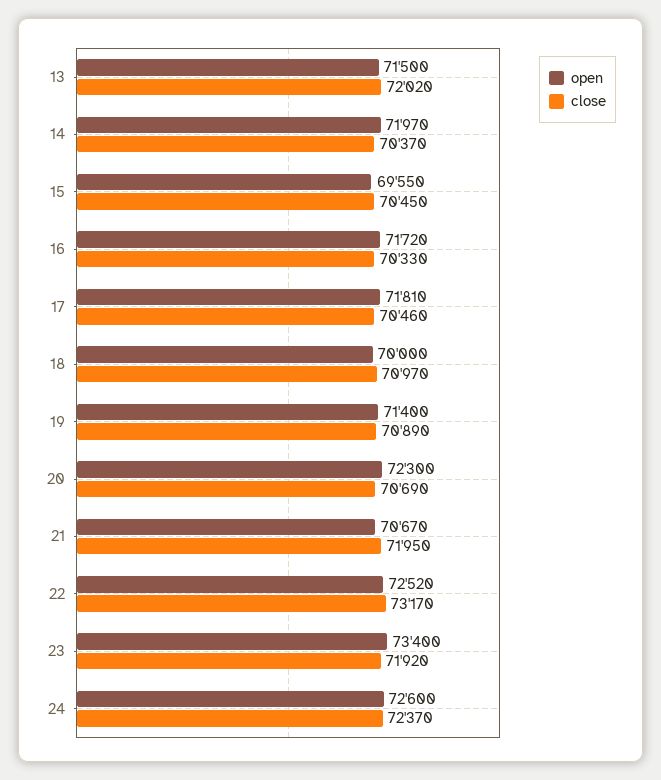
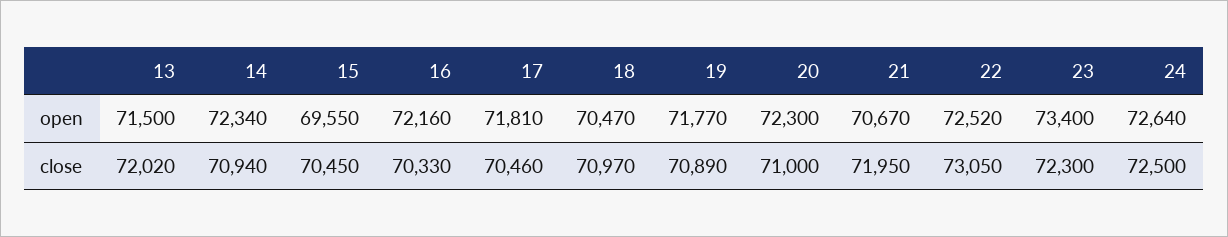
  {
    "open": {
      "13": 71500,
-     "14": 71970,
+     "14": 72340,
      "15": 69550,
-     "16": 71720,
+     "16": 72160,
      "17": 71810,
-     "18": 70000,
+     "18": 70470,
-     "19": 71400,
+     "19": 71770,
      "20": 72300,
      "21": 70670,
      "22": 72520,
      "23": 73400,
-     "24": 72600
+     "24": 72640
    },
    "close": {
      "13": 72020,
-     "14": 70370,
+     "14": 70940,
      "15": 70450,
      "16": 70330,
      "17": 70460,
      "18": 70970,
      "19": 70890,
-     "20": 70690,
+     "20": 71000,
      "21": 71950,
-     "22": 73170,
+     "22": 73050,
-     "23": 71920,
+     "23": 72300,
-     "24": 72370
+     "24": 72500
    }
  }

